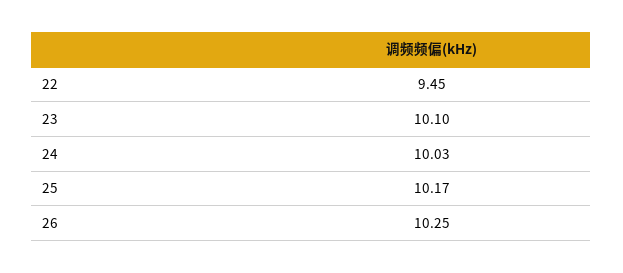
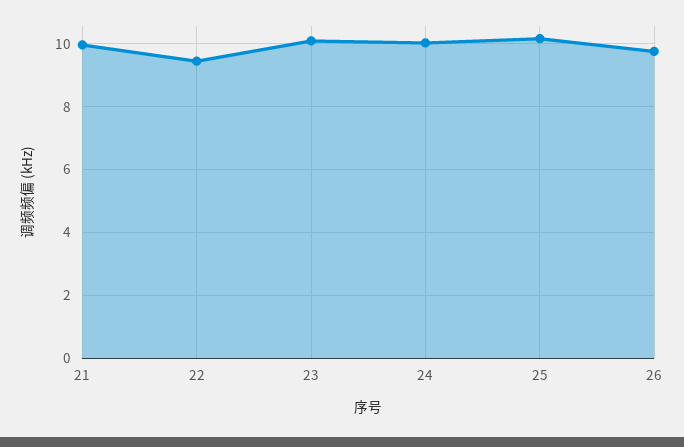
  {
    "22": 9.45,
    "23": 10.1,
    "24": 10.03,
    "25": 10.17,
-   "26": 10.25
+   "26": 9.8,
+   "21": 10
  }

